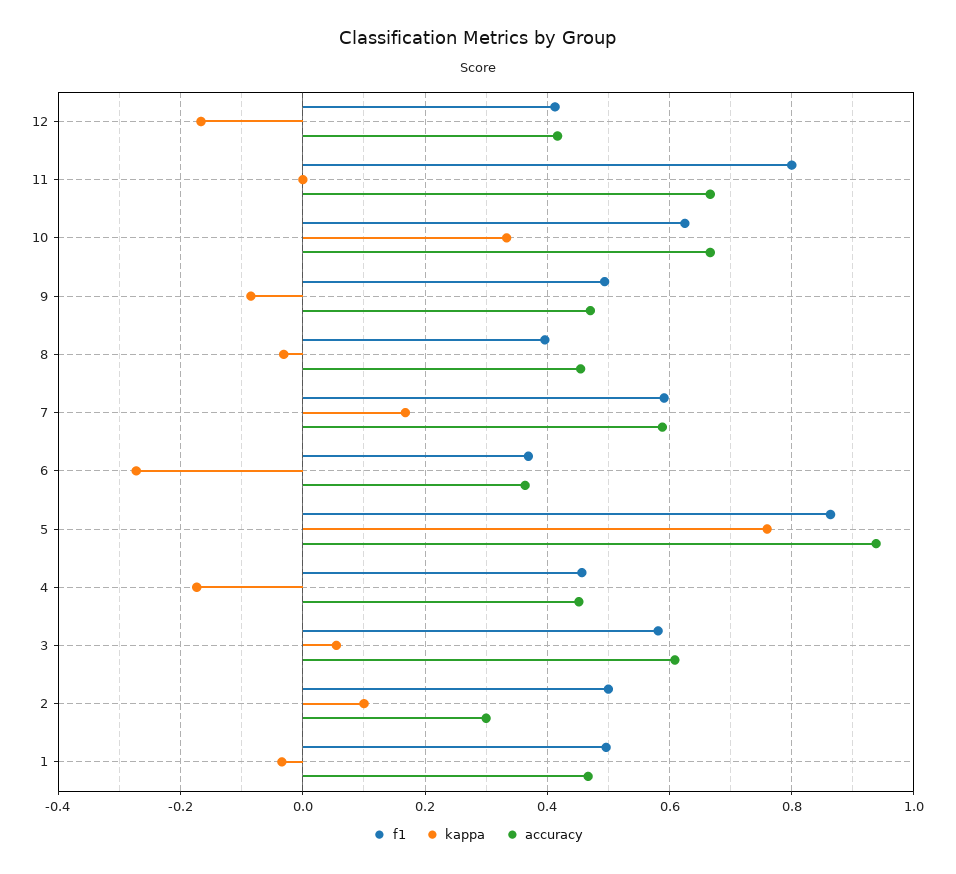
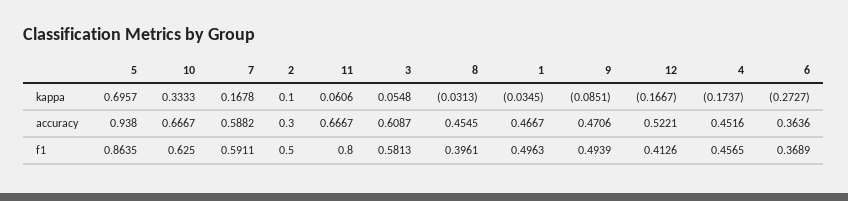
  {
    "f1": {
      "12": 0.4126,
      "11": 0.8,
      "10": 0.625,
      "9": 0.4939,
      "8": 0.3961,
      "7": 0.5911,
      "6": 0.3689,
      "5": 0.8635,
      "4": 0.4565,
      "3": 0.5813,
      "2": 0.5,
      "1": 0.4963
    },
    "kappa": {
      "12": -0.1667,
-     "11": 0,
+     "11": 0.0606,
      "10": 0.3333,
      "9": -0.0851,
      "8": -0.0313,
      "7": 0.1678,
      "6": -0.2727,
-     "5": 0.76,
+     "5": 0.6957,
      "4": -0.1737,
      "3": 0.0548,
      "2": 0.1,
      "1": -0.0345
    },
    "accuracy": {
-     "12": 0.42,
+     "12": 0.5221,
      "11": 0.6667,
      "10": 0.6667,
      "9": 0.4706,
      "8": 0.4545,
      "7": 0.5882,
      "6": 0.3636,
      "5": 0.938,
      "4": 0.4516,
      "3": 0.6087,
      "2": 0.3,
      "1": 0.4667
    }
  }

